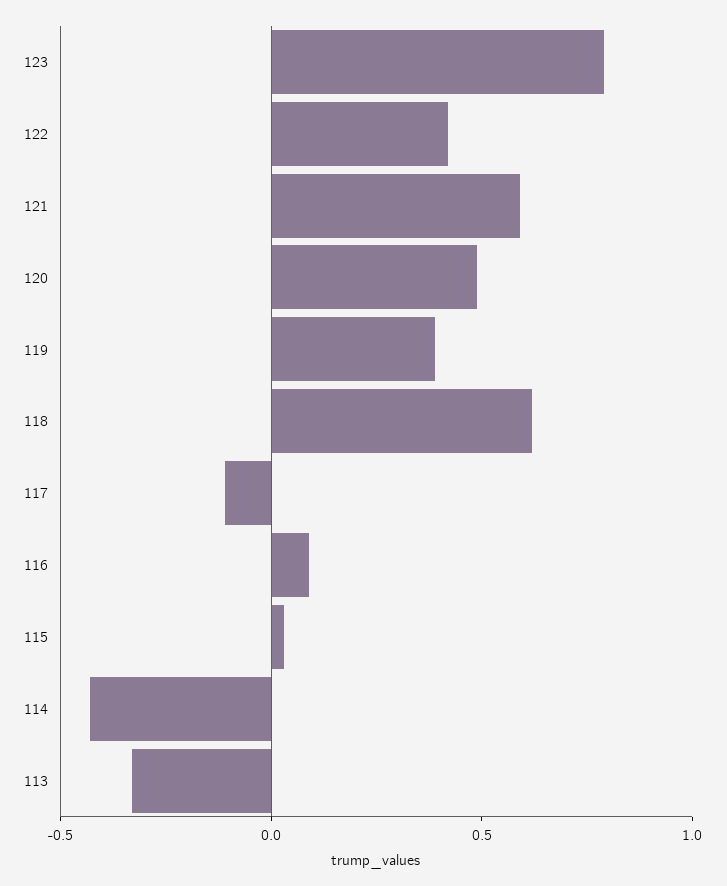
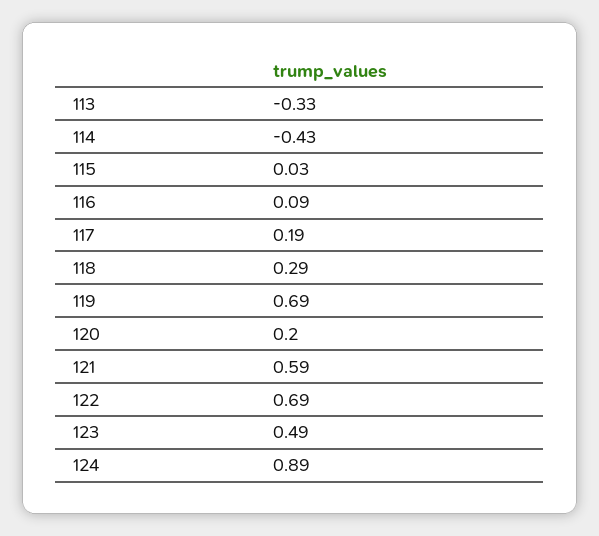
  {
-   "123": 0.8,
+   "123": 0.49,
-   "122": 0.4,
+   "122": 0.69,
    "121": 0.59,
-   "120": 0.5,
+   "120": 0.2,
-   "119": 0.4,
+   "119": 0.69,
-   "118": 0.6,
+   "118": 0.29,
-   "117": -0.1,
+   "117": 0.19,
    "116": 0.09,
    "115": 0.03,
    "114": -0.43,
-   "113": -0.33
+   "113": -0.33,
+   "124": 0.89
  }

